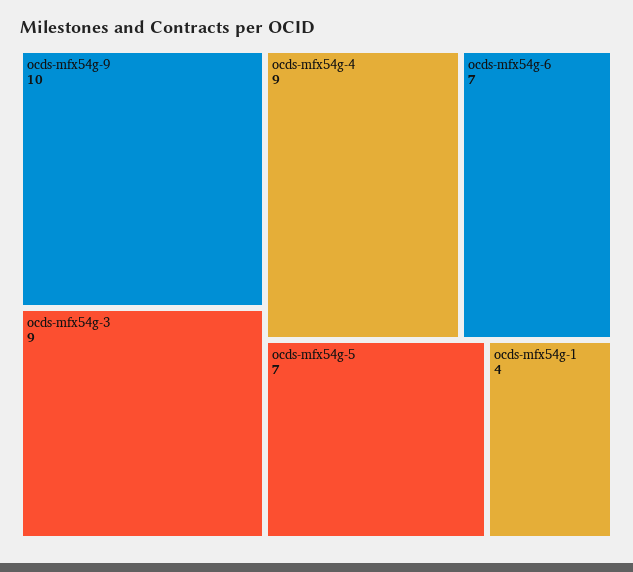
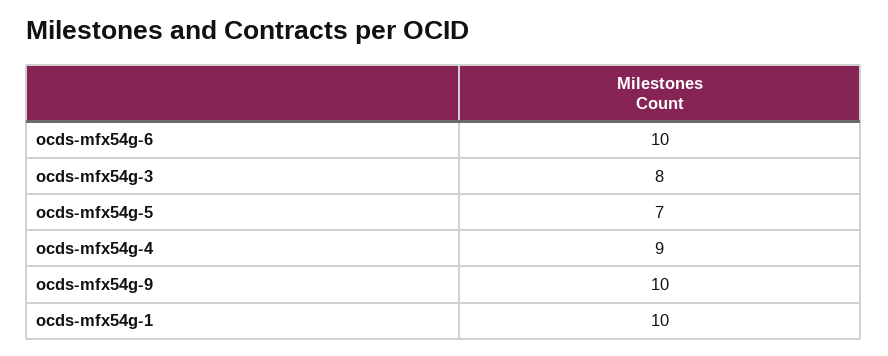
  {
    "ocds-mfx54g-9": 10,
-   "ocds-mfx54g-3": 9,
+   "ocds-mfx54g-3": 8,
    "ocds-mfx54g-4": 9,
-   "ocds-mfx54g-6": 7,
+   "ocds-mfx54g-6": 10,
    "ocds-mfx54g-5": 7,
-   "ocds-mfx54g-1": 4
+   "ocds-mfx54g-1": 10
  }

